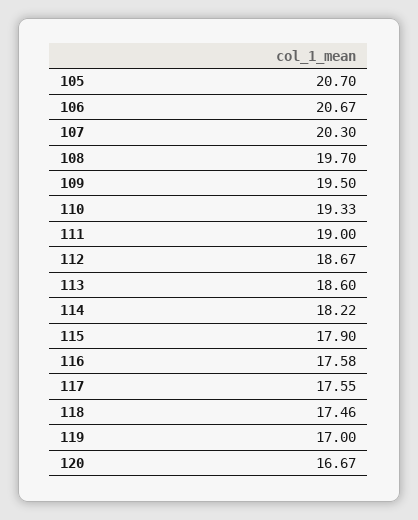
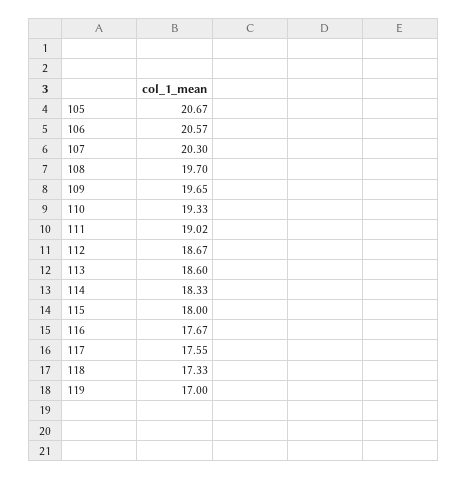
  {
-   "105": 20.7,
+   "105": 20.67,
-   "106": 20.67,
+   "106": 20.57,
    "107": 20.3,
    "108": 19.7,
-   "109": 19.5,
+   "109": 19.65,
    "110": 19.33,
-   "111": 19,
+   "111": 19.02,
    "112": 18.67,
    "113": 18.6,
-   "114": 18.22,
+   "114": 18.33,
-   "115": 17.9,
+   "115": 18,
-   "116": 17.58,
+   "116": 17.67,
    "117": 17.55,
-   "118": 17.46,
+   "118": 17.33,
-   "119": 17,
+   "119": 17
-   "120": 16.67
  }

